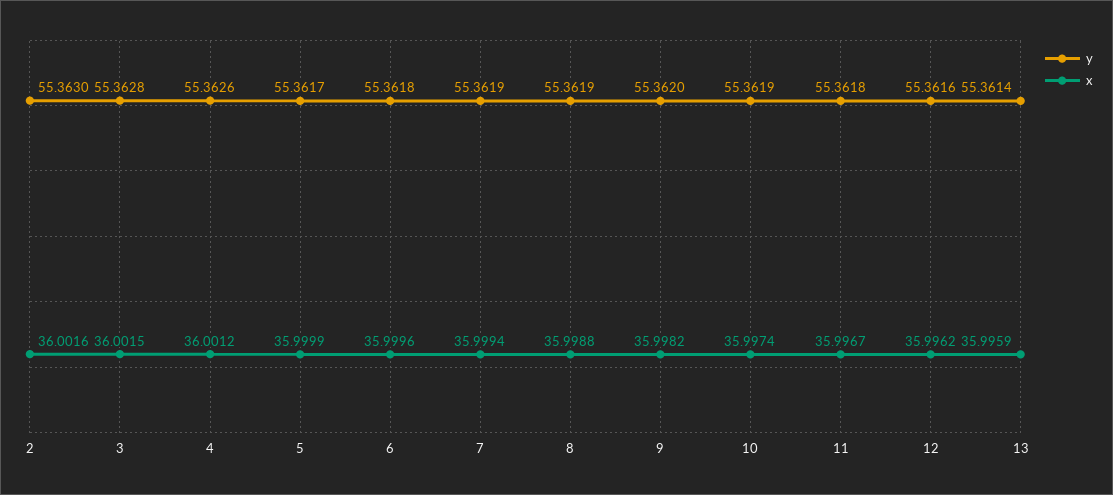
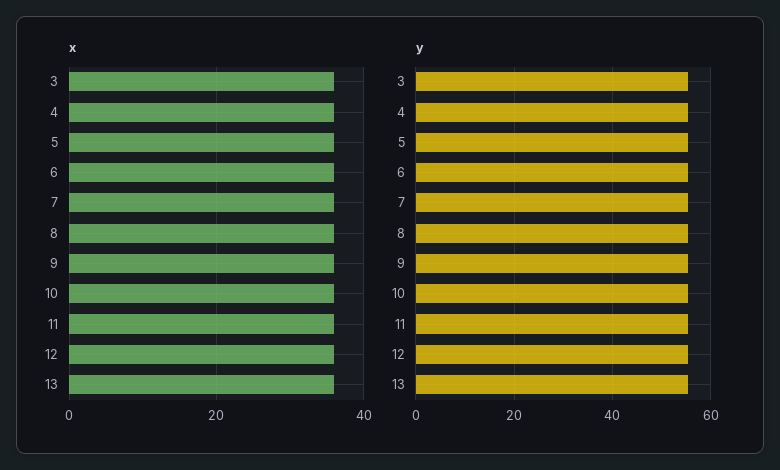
  {
    "y": {
-     "2": 55.363,
      "3": 55.3628,
      "4": 55.3626,
      "5": 55.3617,
      "6": 55.3618,
      "7": 55.3619,
      "8": 55.3619,
      "9": 55.362,
      "10": 55.3619,
      "11": 55.3618,
      "12": 55.3616,
      "13": 55.3614
    },
    "x": {
-     "2": 36.0016,
      "3": 36.0015,
      "4": 36.0012,
      "5": 35.9999,
      "6": 35.9996,
      "7": 35.9994,
      "8": 35.9988,
      "9": 35.9982,
      "10": 35.9974,
      "11": 35.9967,
      "12": 35.9962,
      "13": 35.9959
    }
  }

